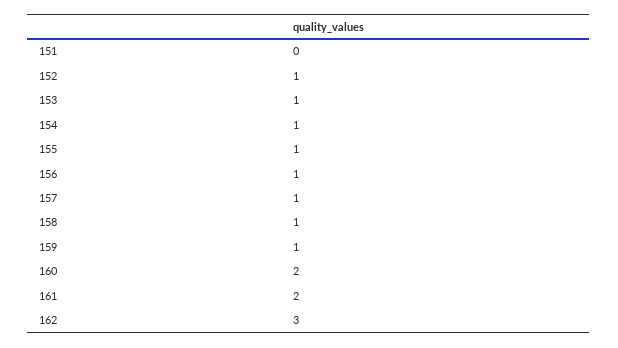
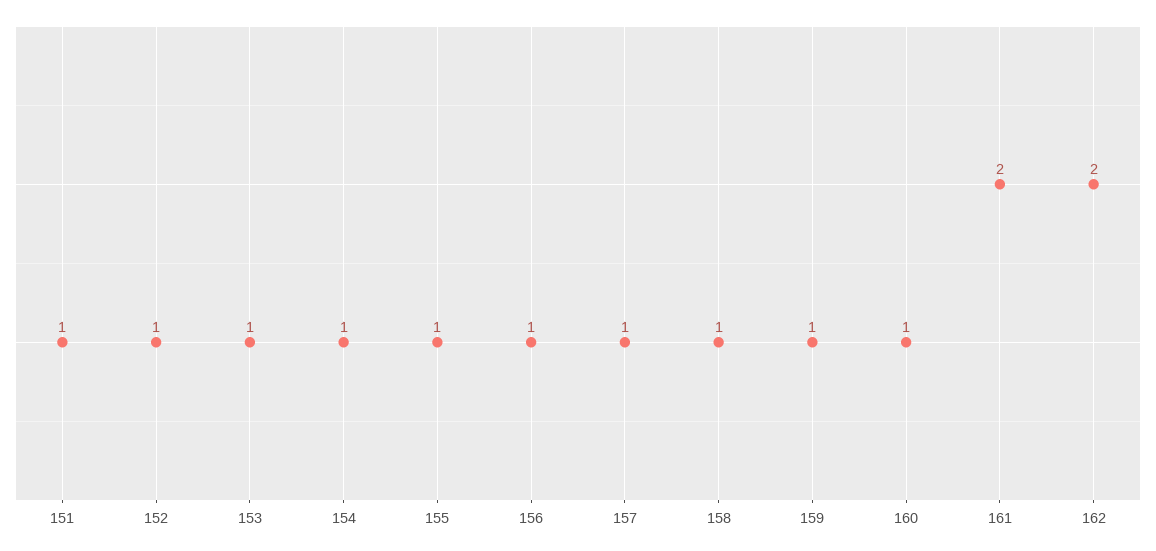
  {
-   "151": 0,
+   "151": 1,
    "152": 1,
    "153": 1,
    "154": 1,
    "155": 1,
    "156": 1,
    "157": 1,
    "158": 1,
    "159": 1,
-   "160": 2,
+   "160": 1,
    "161": 2,
-   "162": 3
+   "162": 2
  }

